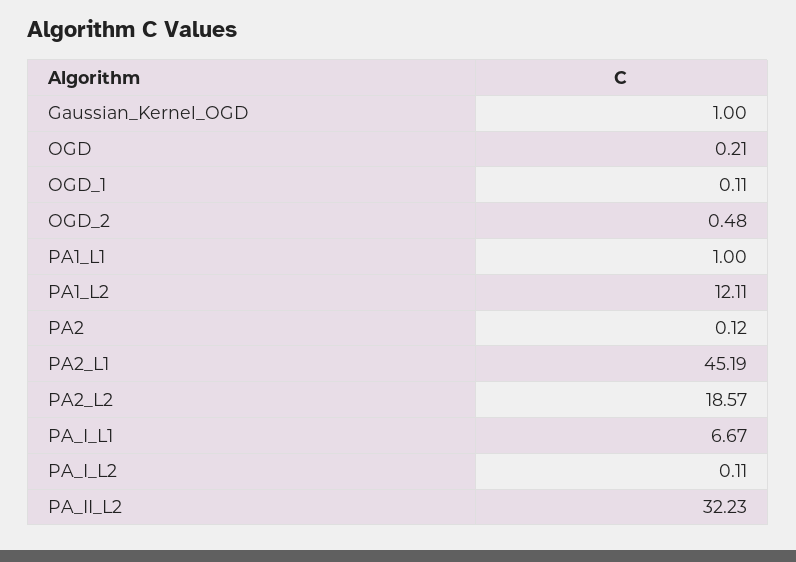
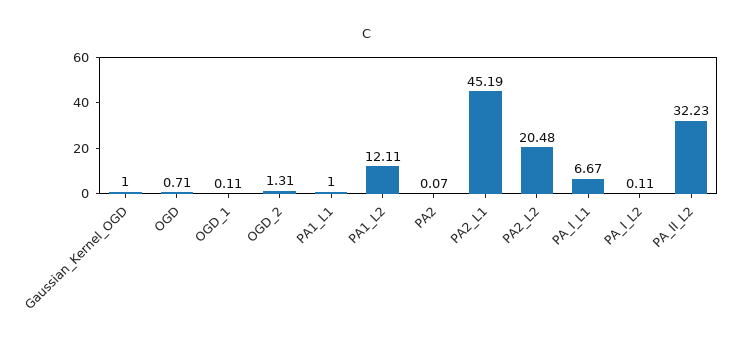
  {
    "Gaussian_Kernel_OGD": 1,
-   "OGD": 0.21,
+   "OGD": 0.71,
    "OGD_1": 0.11,
-   "OGD_2": 0.48,
+   "OGD_2": 1.31,
    "PA1_L1": 1,
    "PA1_L2": 12.11,
-   "PA2": 0.12,
+   "PA2": 0.07,
    "PA2_L1": 45.19,
-   "PA2_L2": 18.57,
+   "PA2_L2": 20.48,
    "PA_I_L1": 6.67,
    "PA_I_L2": 0.11,
    "PA_II_L2": 32.23
  }

